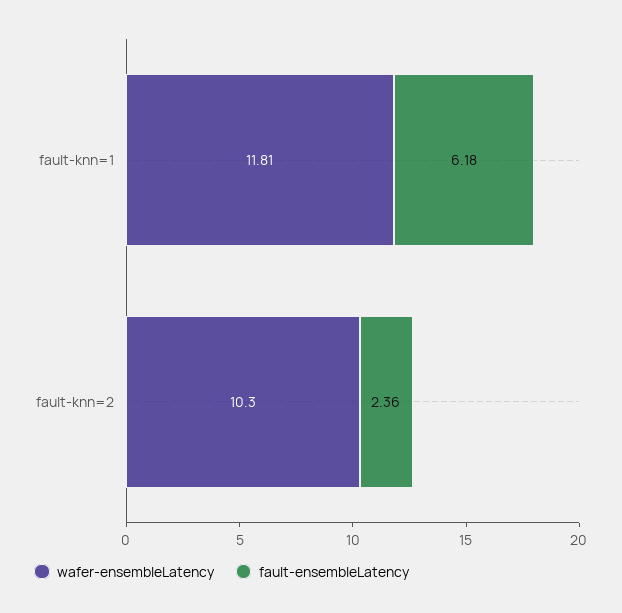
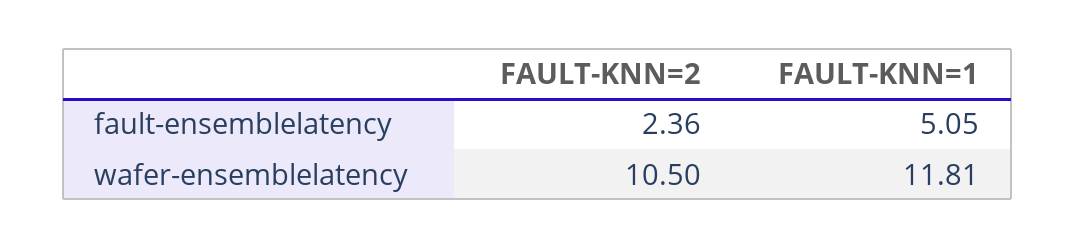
  {
    "wafer-ensembleLatency": {
      "fault-knn=1": 11.81,
-     "fault-knn=2": 10.3
+     "fault-knn=2": 10.5
    },
    "fault-ensembleLatency": {
-     "fault-knn=1": 6.18,
+     "fault-knn=1": 5.05,
      "fault-knn=2": 2.36
    }
  }

